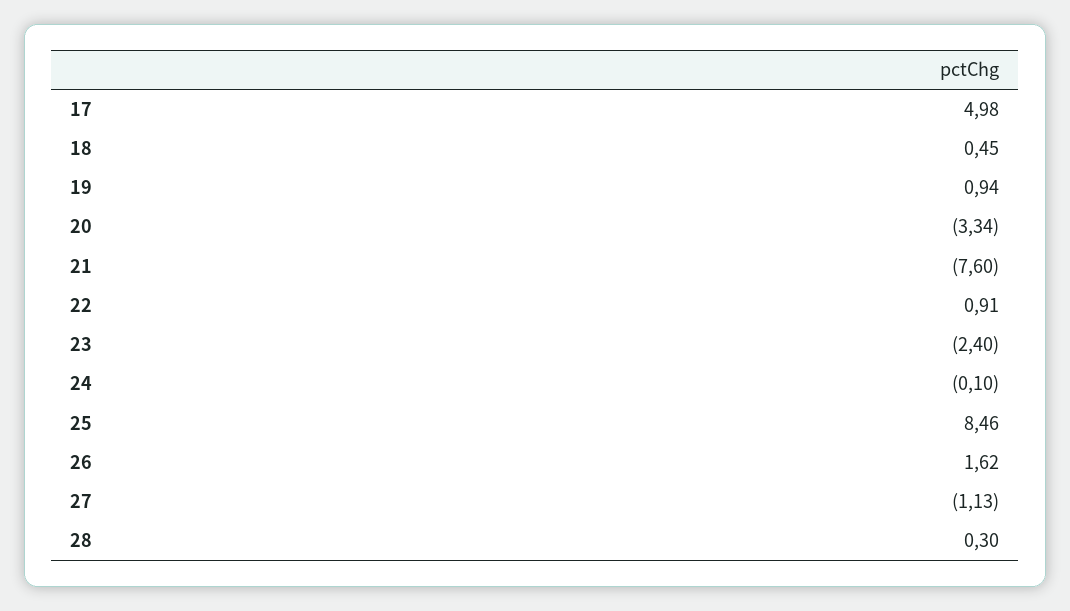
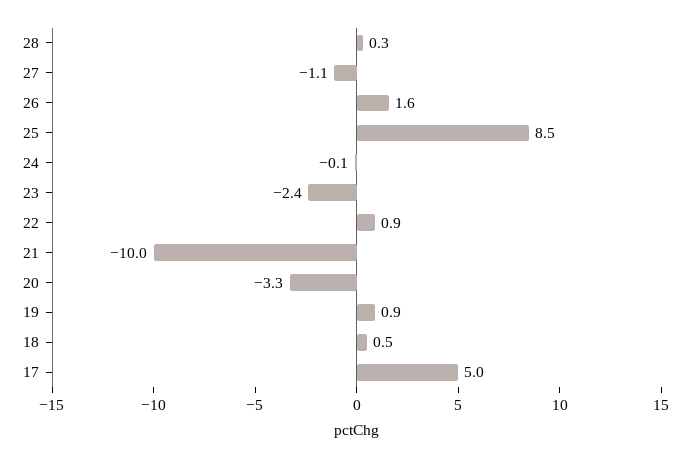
  {
    "17": 4.98,
    "18": 0.45,
    "19": 0.94,
    "20": -3.34,
-   "21": -7.6,
+   "21": -10,
    "22": 0.91,
    "23": -2.4,
    "24": -0.1,
    "25": 8.46,
    "26": 1.62,
    "27": -1.13,
    "28": 0.3
  }

